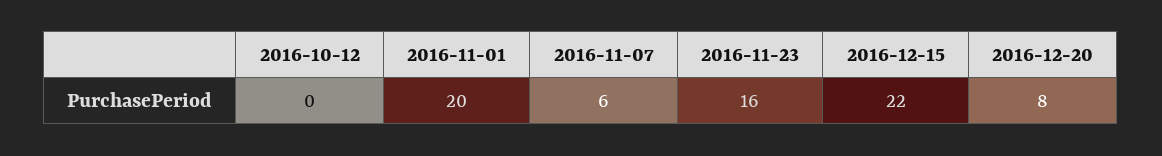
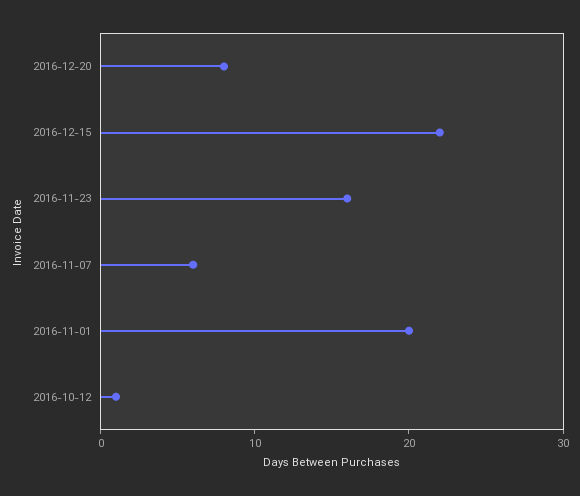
  {
-   "2016-10-12": 0,
+   "2016-10-12": 1,
    "2016-11-01": 20,
    "2016-11-07": 6,
    "2016-11-23": 16,
    "2016-12-15": 22,
    "2016-12-20": 8
  }

